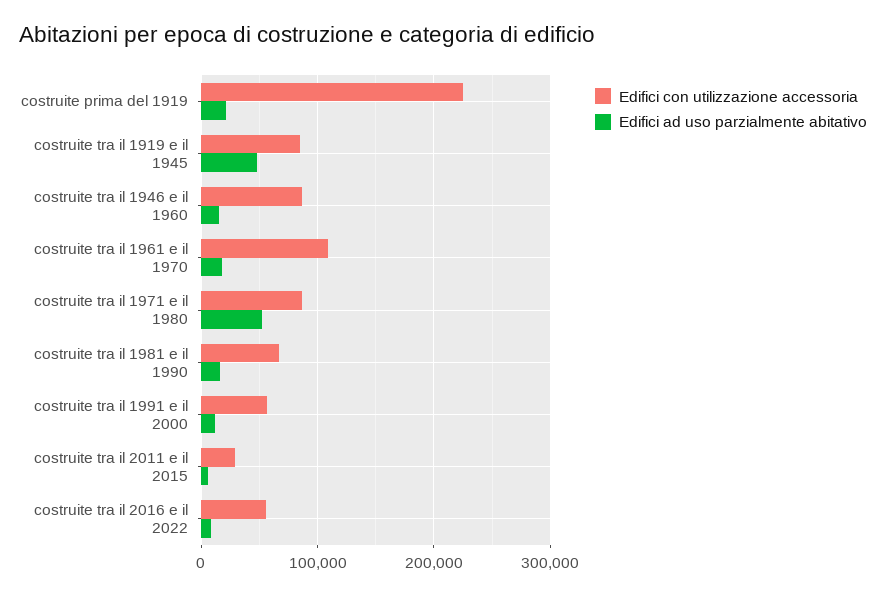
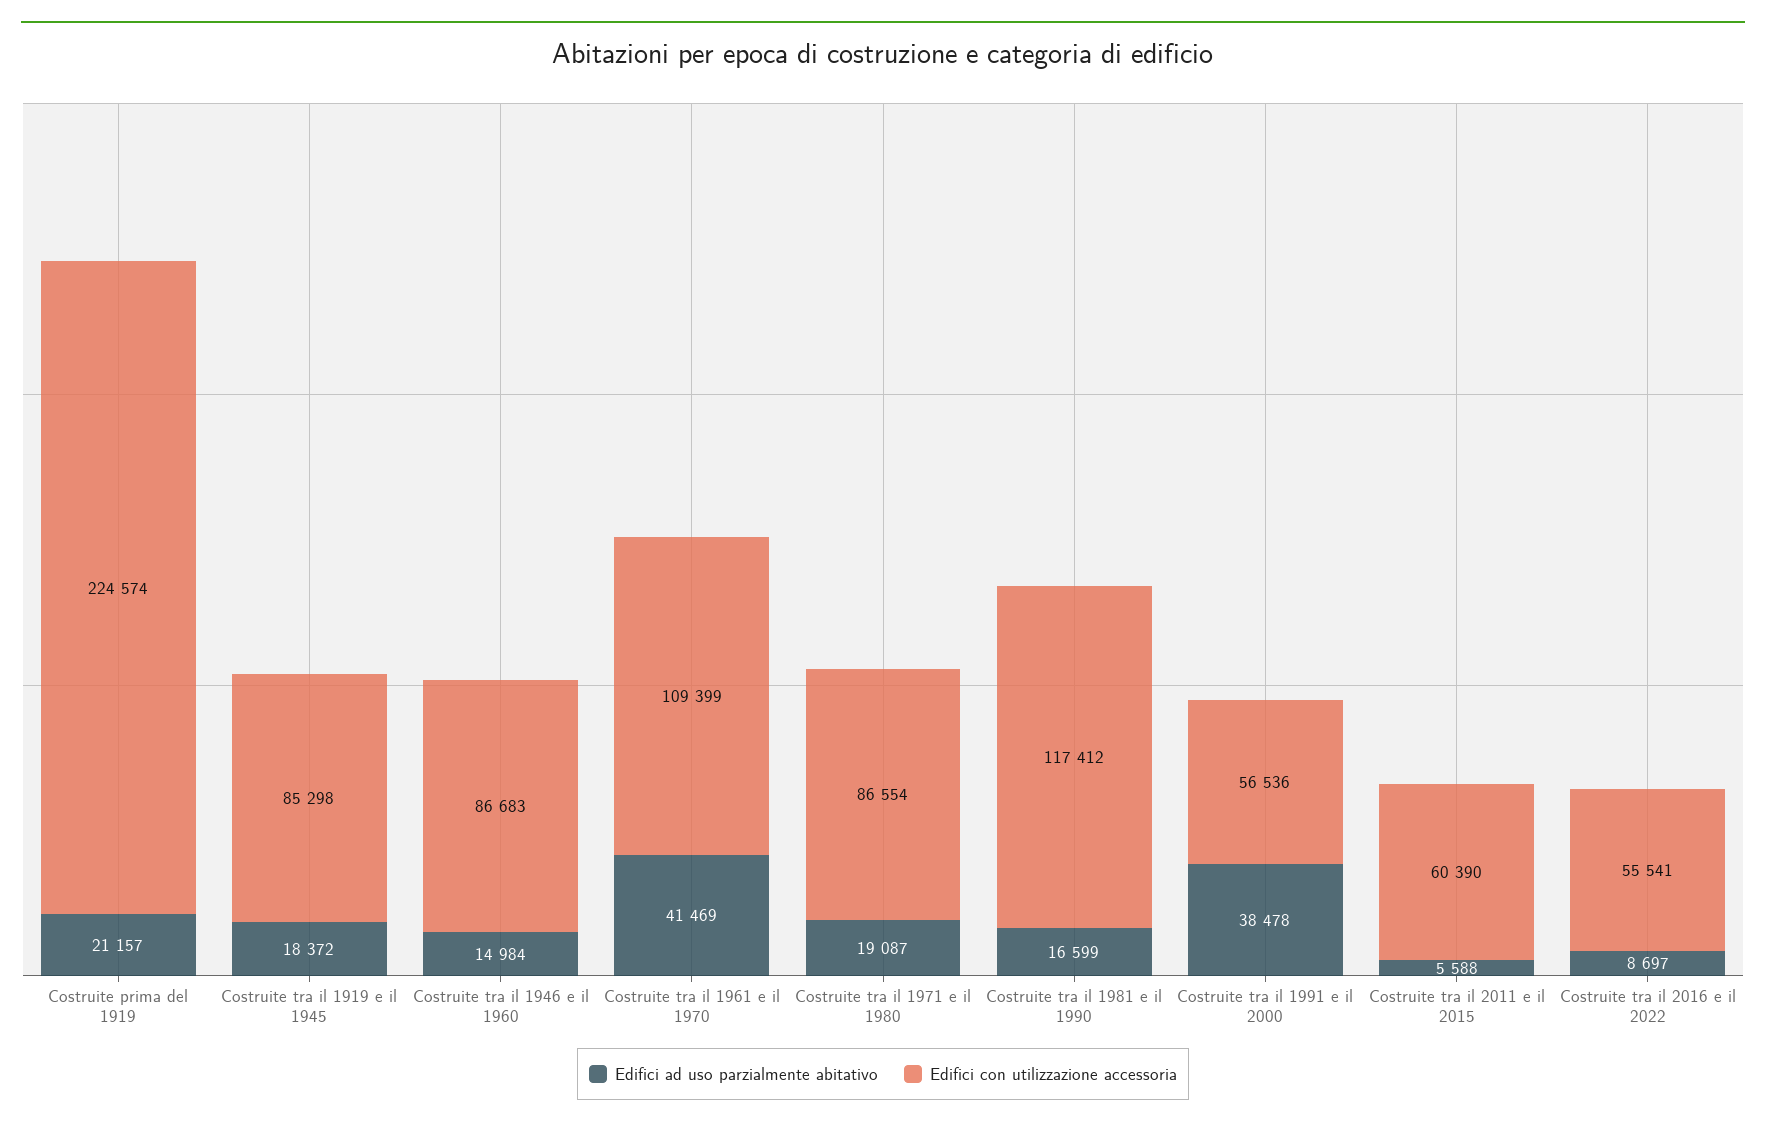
  {
    "Edifici con utilizzazione accessoria": {
      "costruite prima del 1919": 224574,
      "costruite tra il 1919 e il 1945": 85298,
      "costruite tra il 1946 e il 1960": 86683,
      "costruite tra il 1961 e il 1970": 109399,
      "costruite tra il 1971 e il 1980": 86554,
-     "costruite tra il 1981 e il 1990": 70000,
+     "costruite tra il 1981 e il 1990": 117412,
      "costruite tra il 1991 e il 2000": 56536,
-     "costruite tra il 2011 e il 2015": 30000,
+     "costruite tra il 2011 e il 2015": 60390,
      "costruite tra il 2016 e il 2022": 55541
    },
    "Edifici ad uso parzialmente abitativo": {
      "costruite prima del 1919": 21157,
-     "costruite tra il 1919 e il 1945": 50000,
+     "costruite tra il 1919 e il 1945": 18372,
      "costruite tra il 1946 e il 1960": 14984,
-     "costruite tra il 1961 e il 1970": 20000,
+     "costruite tra il 1961 e il 1970": 41469,
-     "costruite tra il 1971 e il 1980": 50000,
+     "costruite tra il 1971 e il 1980": 19087,
      "costruite tra il 1981 e il 1990": 16599,
-     "costruite tra il 1991 e il 2000": 10000,
+     "costruite tra il 1991 e il 2000": 38478,
      "costruite tra il 2011 e il 2015": 5588,
      "costruite tra il 2016 e il 2022": 8697
    }
  }

